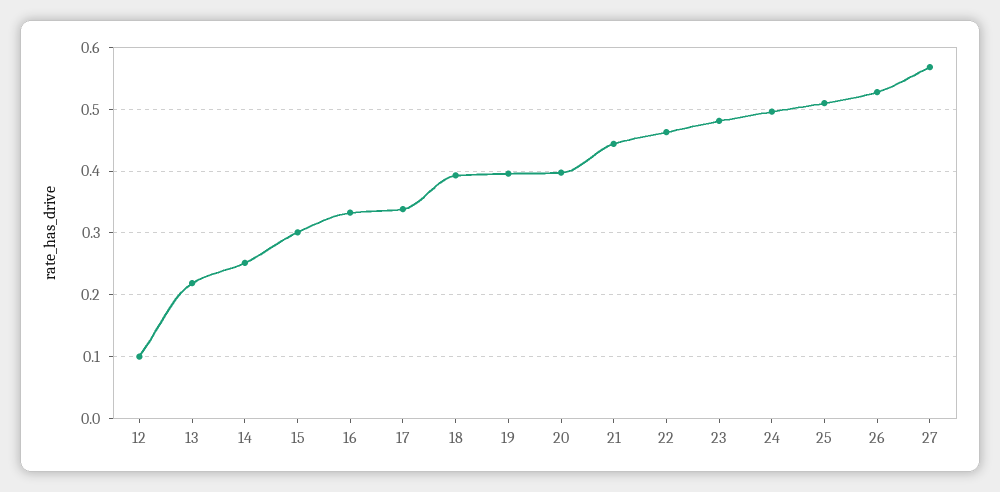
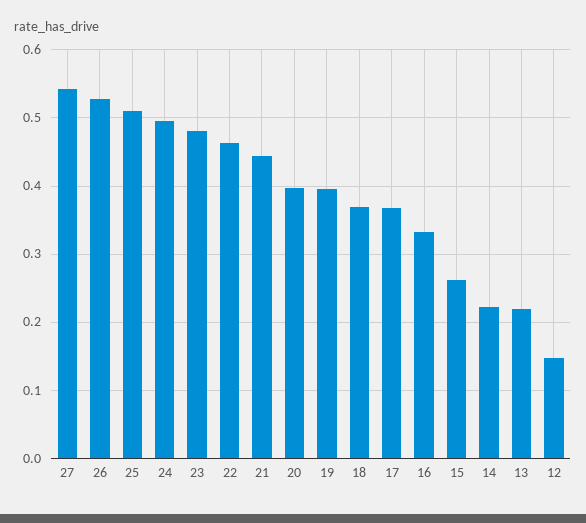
  {
-   "12": 0.1,
+   "12": 0.15,
    "13": 0.22,
-   "14": 0.25,
+   "14": 0.22,
-   "15": 0.3,
+   "15": 0.26,
    "16": 0.33,
-   "17": 0.34,
+   "17": 0.37,
-   "18": 0.39,
+   "18": 0.37,
    "19": 0.4,
    "20": 0.4,
    "21": 0.44,
    "22": 0.46,
    "23": 0.48,
    "24": 0.5,
    "25": 0.51,
    "26": 0.53,
-   "27": 0.57
+   "27": 0.54
  }

